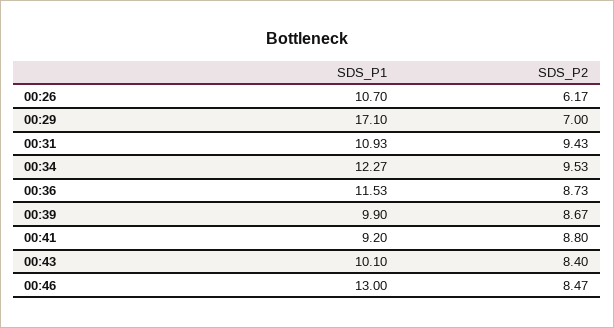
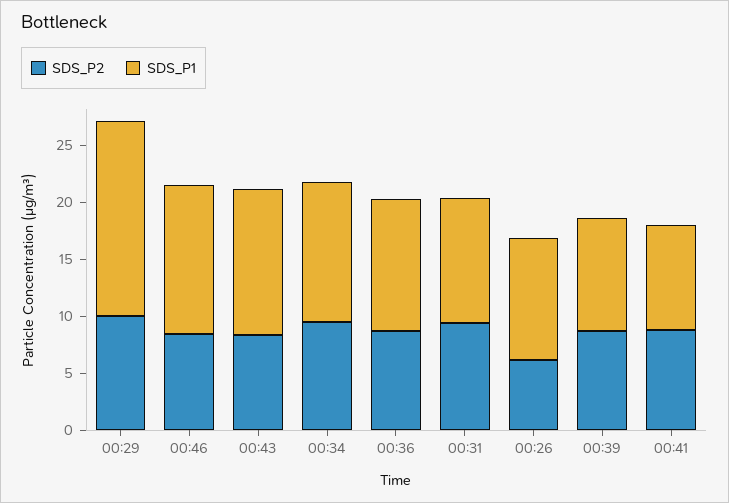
  {
    "SDS_P1": {
      "00:26": 10.7,
      "00:29": 17.1,
      "00:31": 10.93,
      "00:34": 12.27,
      "00:36": 11.53,
      "00:39": 9.9,
      "00:41": 9.2,
-     "00:43": 10.1,
+     "00:43": 13,
      "00:46": 13
    },
    "SDS_P2": {
      "00:26": 6.17,
-     "00:29": 7,
+     "00:29": 10,
      "00:31": 9.43,
      "00:34": 9.53,
      "00:36": 8.73,
      "00:39": 8.67,
      "00:41": 8.8,
      "00:43": 8.4,
      "00:46": 8.47
    }
  }

